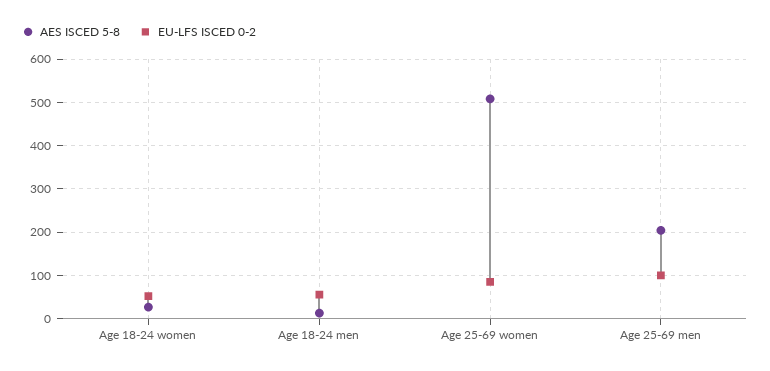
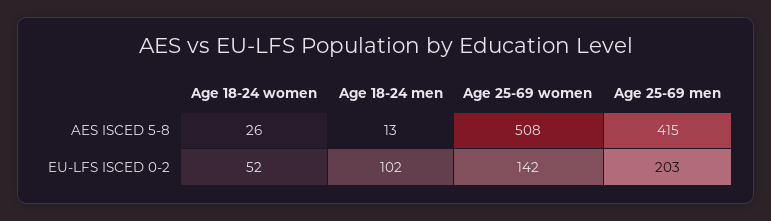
  {
    "AES ISCED 5-8": {
      "Age 18-24 women": 26,
      "Age 18-24 men": 13,
      "Age 25-69 women": 508,
-     "Age 25-69 men": 200
+     "Age 25-69 men": 415
    },
    "EU-LFS ISCED 0-2": {
      "Age 18-24 women": 52,
-     "Age 18-24 men": 60,
+     "Age 18-24 men": 102,
-     "Age 25-69 women": 80,
+     "Age 25-69 women": 142,
-     "Age 25-69 men": 100
+     "Age 25-69 men": 203
    }
  }

